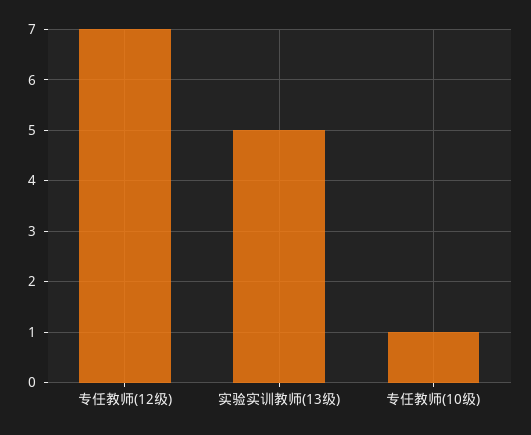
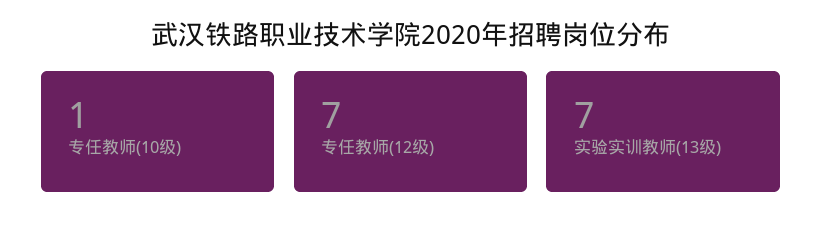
  {
    "专任教师(12级)": 7,
-   "实验实训教师(13级)": 5,
+   "实验实训教师(13级)": 7,
    "专任教师(10级)": 1
  }

